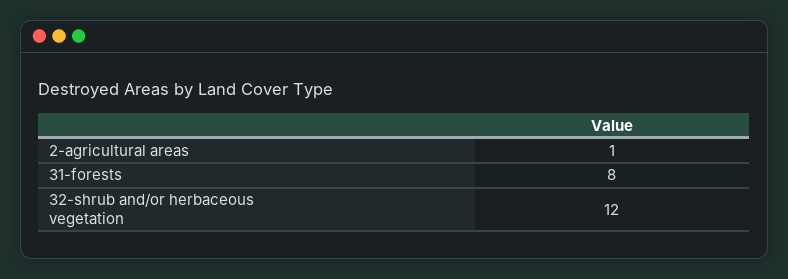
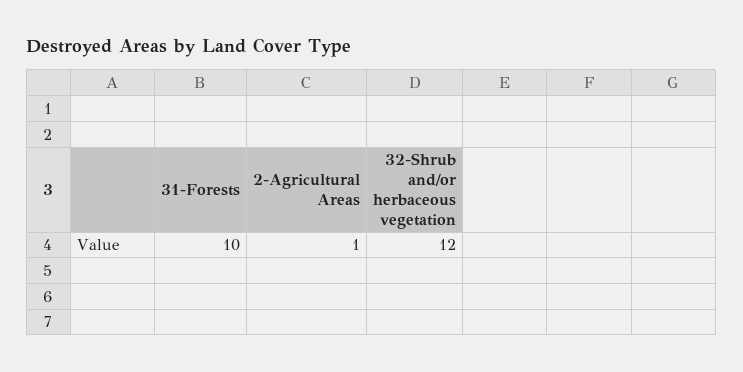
  {
    "2-agricultural areas": 1,
-   "31-forests": 8,
+   "31-forests": 10,
    "32-shrub and/or herbaceous vegetation": 12
  }

